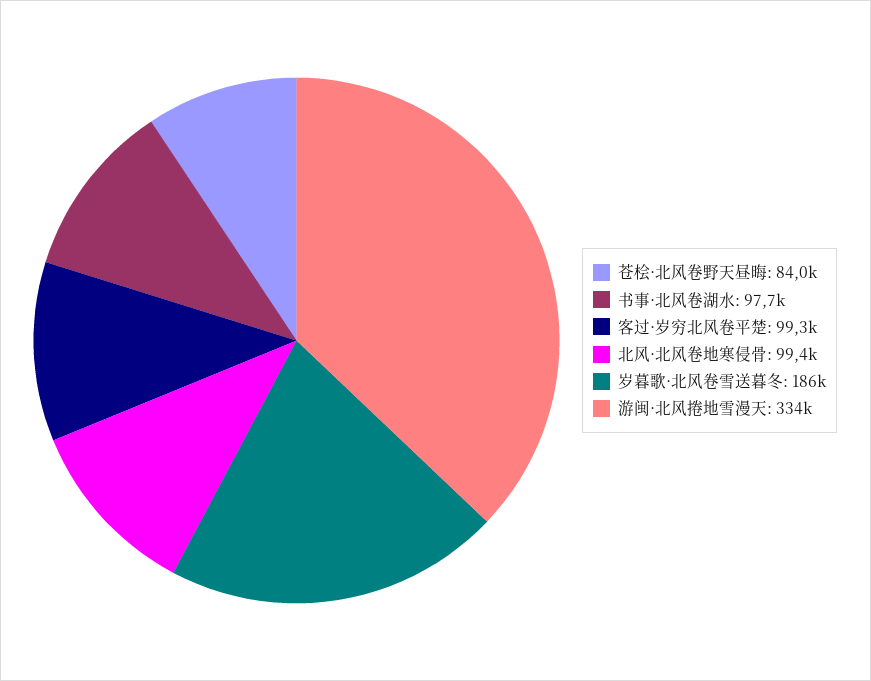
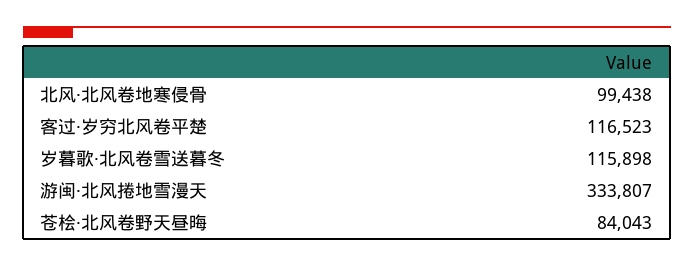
  {
    "苍桧·北风卷野天昼晦": 84043,
-   "书事·北风卷湖水": 97700,
-   "客过·岁穷北风卷平楚": 99300,
+   "客过·岁穷北风卷平楚": 116523,
    "北风·北风卷地寒侵骨": 99438,
-   "岁暮歌·北风卷雪送暮冬": 186000,
+   "岁暮歌·北风卷雪送暮冬": 115898,
    "游闽·北风捲地雪漫天": 333807
  }

